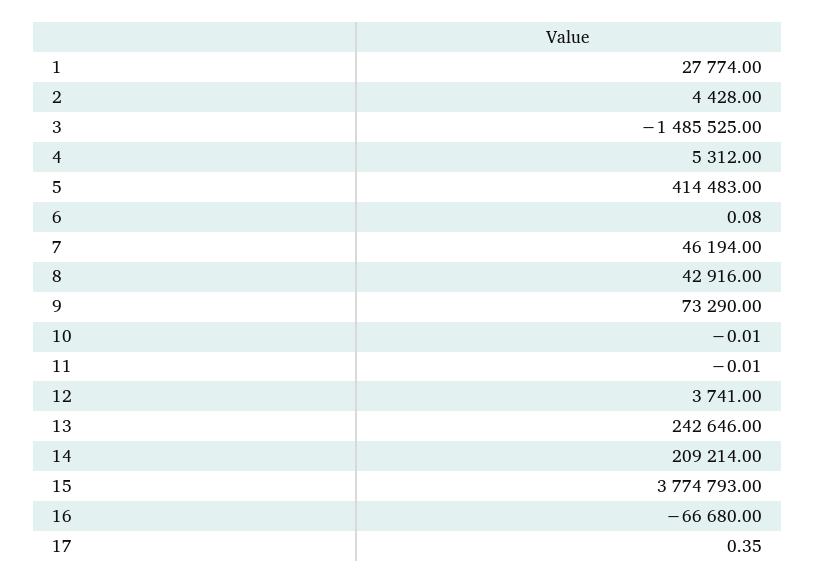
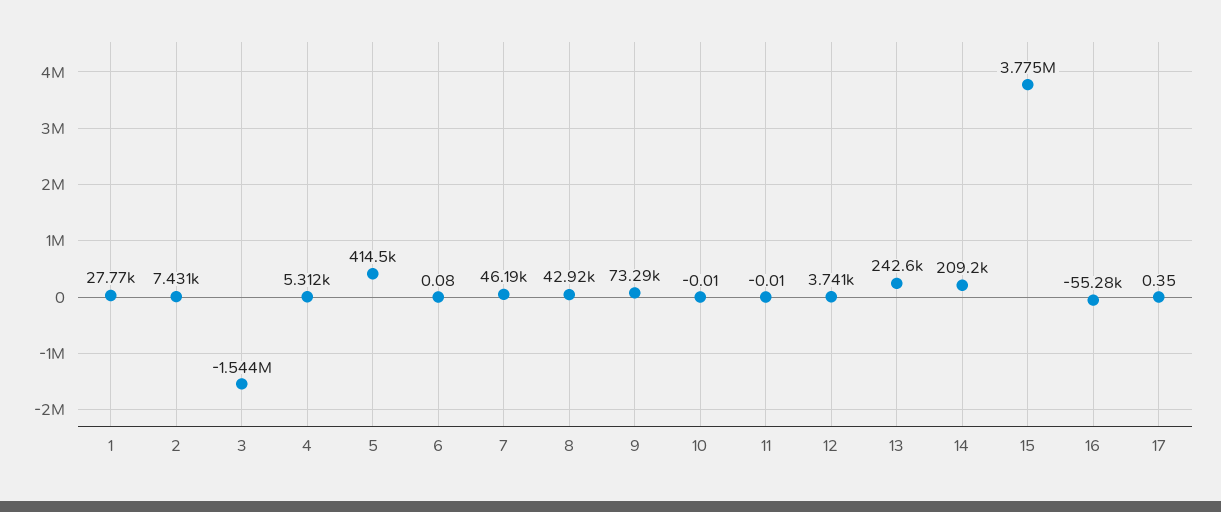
  {
    "1": 27774,
-   "2": 4428,
+   "2": 7431,
-   "3": -1485525,
+   "3": -1544000,
    "4": 5312,
    "5": 414483,
    "6": 0.08,
    "7": 46194,
    "8": 42916,
    "9": 73290,
    "10": -0.01,
    "11": -0.01,
    "12": 3741,
    "13": 242646,
    "14": 209214,
    "15": 3774793,
-   "16": -66680,
+   "16": -55280,
    "17": 0.35
  }

